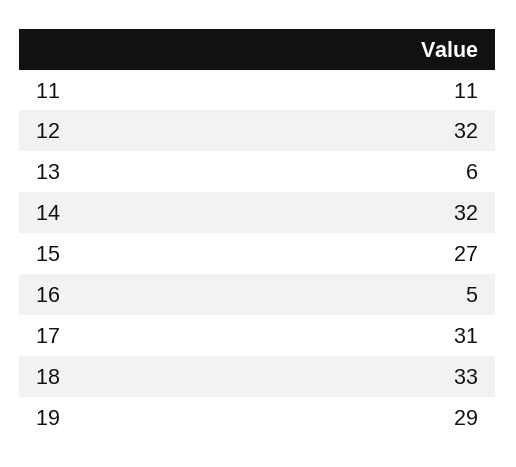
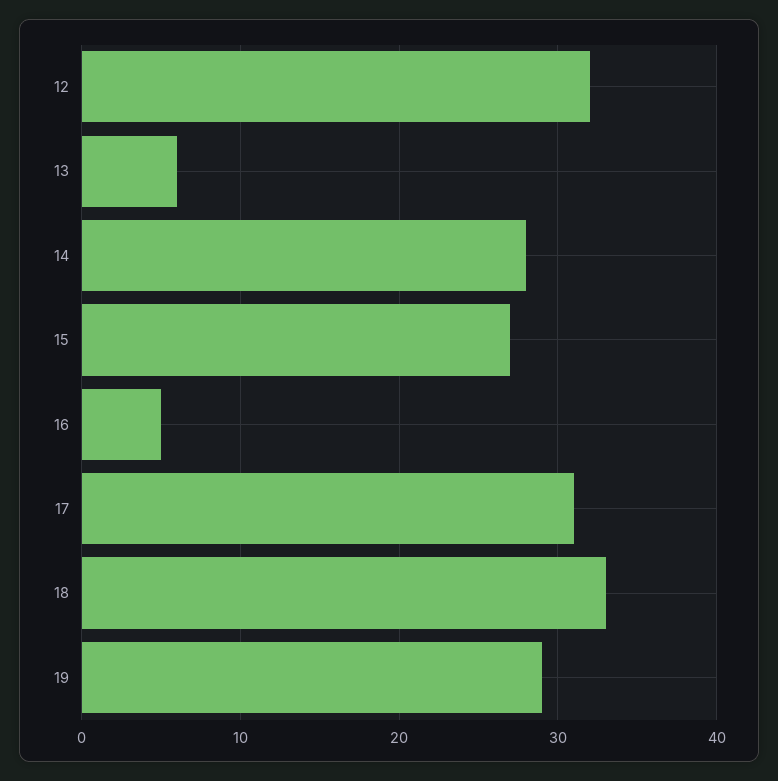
  {
-   "11": 11,
    "12": 32,
    "13": 6,
-   "14": 32,
+   "14": 28,
    "15": 27,
    "16": 5,
    "17": 31,
    "18": 33,
    "19": 29
  }

